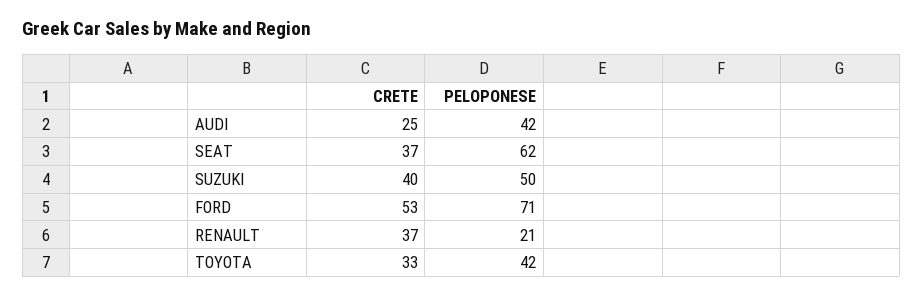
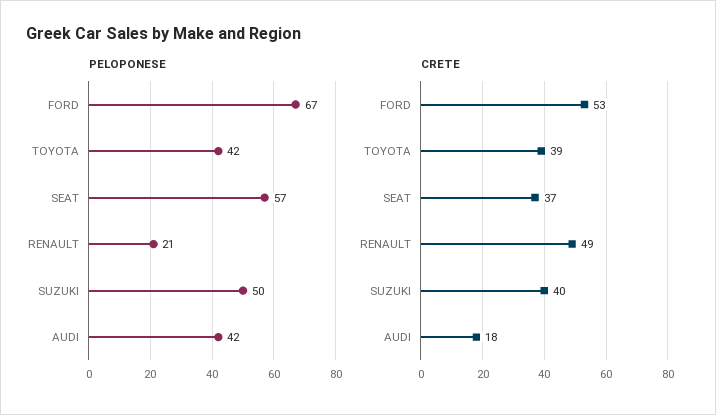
  {
    "CRETE": {
-     "AUDI": 25,
+     "AUDI": 18,
      "SEAT": 37,
      "SUZUKI": 40,
      "FORD": 53,
-     "RENAULT": 37,
+     "RENAULT": 49,
-     "TOYOTA": 33
+     "TOYOTA": 39
    },
    "PELOPONESE": {
      "AUDI": 42,
-     "SEAT": 62,
+     "SEAT": 57,
      "SUZUKI": 50,
-     "FORD": 71,
+     "FORD": 67,
      "RENAULT": 21,
      "TOYOTA": 42
    }
  }

